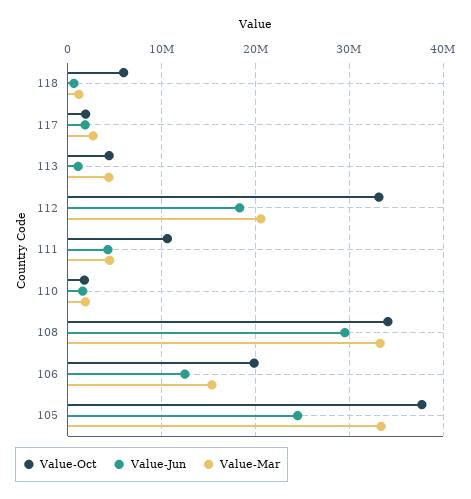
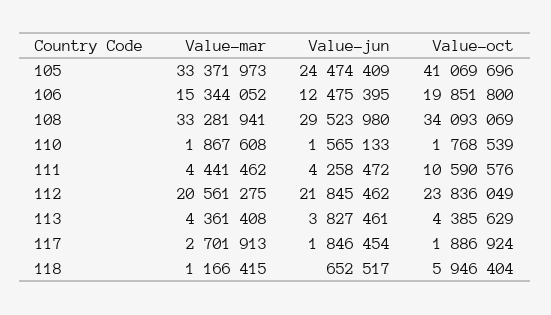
  {
    "Value-Oct": {
      "118": 5946404,
      "117": 1886924,
      "113": 4385629,
-     "112": 33000000,
+     "112": 23836049,
      "111": 10590576,
      "110": 1768539,
      "108": 34093069,
      "106": 19851800,
-     "105": 38000000
+     "105": 41069696
    },
    "Value-Jun": {
      "118": 652517,
      "117": 1846454,
-     "113": 1000000,
+     "113": 3827461,
-     "112": 18000000,
+     "112": 21845462,
      "111": 4258472,
      "110": 1565133,
      "108": 29523980,
      "106": 12475395,
      "105": 24474409
    },
    "Value-Mar": {
      "118": 1166415,
      "117": 2701913,
      "113": 4361408,
      "112": 20561275,
      "111": 4441462,
      "110": 1867608,
      "108": 33281941,
      "106": 15344052,
      "105": 33371973
    }
  }

